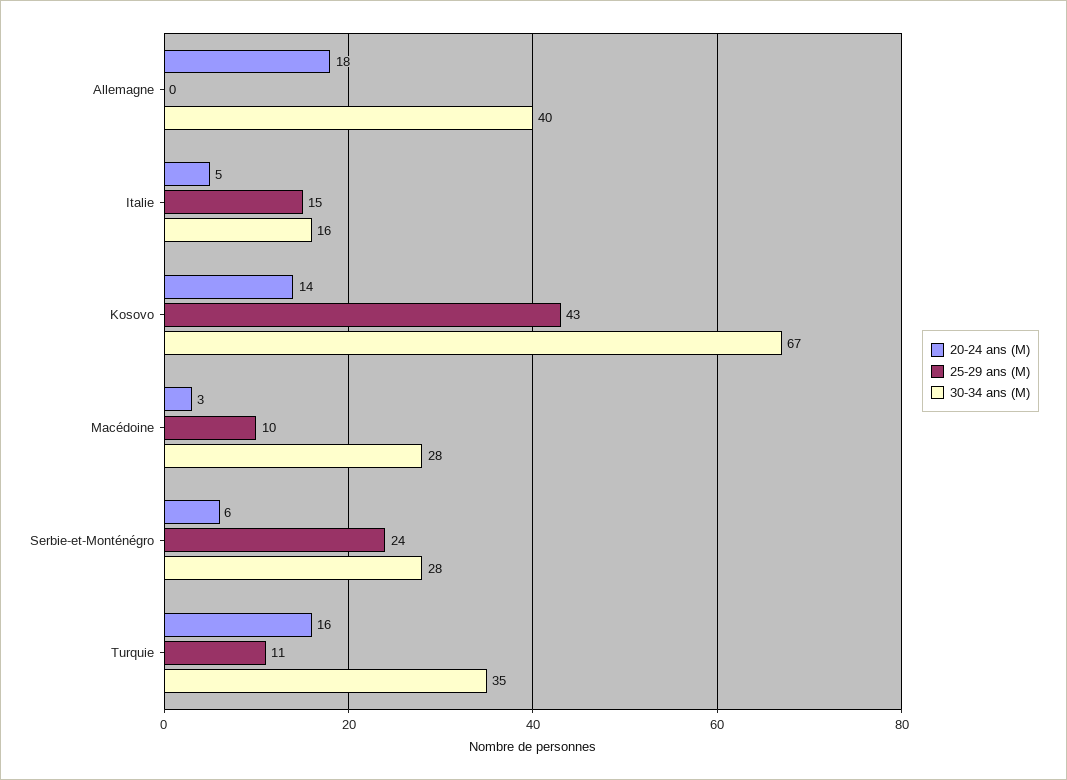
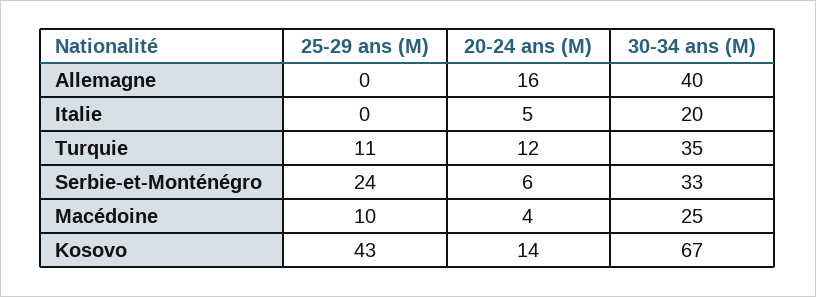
  {
    "20-24 ans (M)": {
-     "Allemagne": 18,
+     "Allemagne": 16,
      "Italie": 5,
      "Kosovo": 14,
-     "Macédoine": 3,
+     "Macédoine": 4,
      "Serbie-et-Monténégro": 6,
-     "Turquie": 16
+     "Turquie": 12
    },
    "25-29 ans (M)": {
      "Allemagne": 0,
-     "Italie": 15,
+     "Italie": 0,
      "Kosovo": 43,
      "Macédoine": 10,
      "Serbie-et-Monténégro": 24,
      "Turquie": 11
    },
    "30-34 ans (M)": {
      "Allemagne": 40,
-     "Italie": 16,
+     "Italie": 20,
      "Kosovo": 67,
-     "Macédoine": 28,
+     "Macédoine": 25,
-     "Serbie-et-Monténégro": 28,
+     "Serbie-et-Monténégro": 33,
      "Turquie": 35
    }
  }

